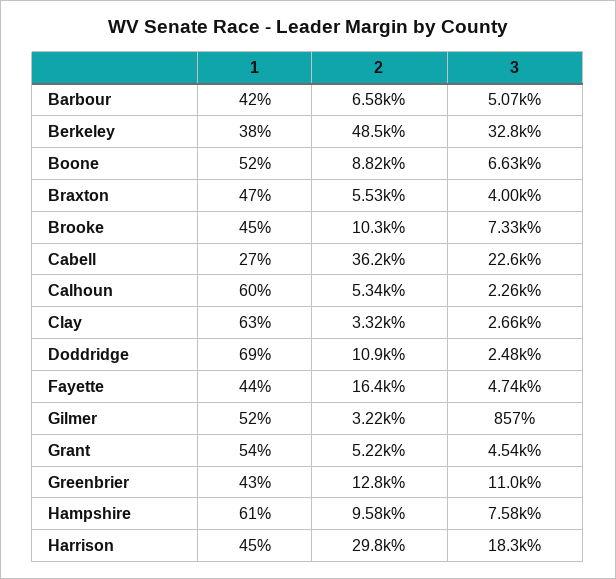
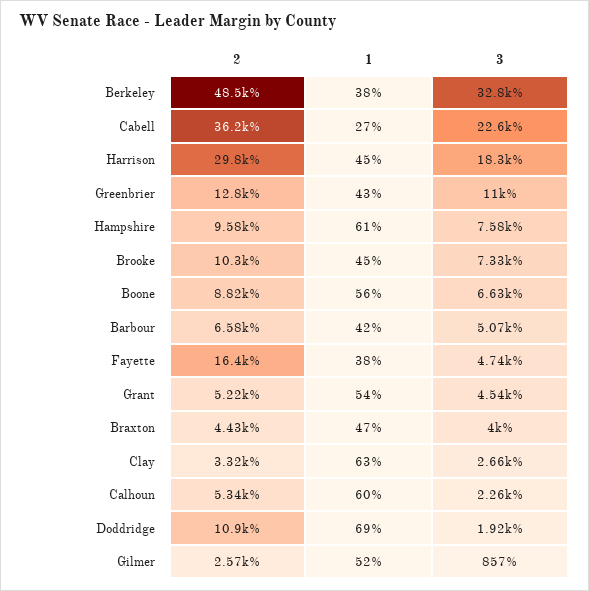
  {
    "1": {
      "Barbour": 42,
      "Berkeley": 38,
-     "Boone": 52,
+     "Boone": 56,
      "Braxton": 47,
      "Brooke": 45,
      "Cabell": 27,
      "Calhoun": 60,
      "Clay": 63,
      "Doddridge": 69,
-     "Fayette": 44,
+     "Fayette": 38,
      "Gilmer": 52,
      "Grant": 54,
      "Greenbrier": 43,
      "Hampshire": 61,
      "Harrison": 45
    },
    "2": {
      "Barbour": 6580,
      "Berkeley": 48500,
      "Boone": 8820,
-     "Braxton": 5530,
+     "Braxton": 4430,
      "Brooke": 10300,
      "Cabell": 36200,
      "Calhoun": 5340,
      "Clay": 3320,
      "Doddridge": 10900,
      "Fayette": 16400,
-     "Gilmer": 3220,
+     "Gilmer": 2570,
      "Grant": 5220,
      "Greenbrier": 12800,
      "Hampshire": 9580,
      "Harrison": 29800
    },
    "3": {
      "Barbour": 5070,
      "Berkeley": 32800,
      "Boone": 6630,
      "Braxton": 4000,
      "Brooke": 7330,
      "Cabell": 22600,
      "Calhoun": 2260,
      "Clay": 2660,
-     "Doddridge": 2480,
+     "Doddridge": 1920,
      "Fayette": 4740,
      "Gilmer": 857,
      "Grant": 4540,
      "Greenbrier": 11000,
      "Hampshire": 7580,
      "Harrison": 18300
    }
  }

